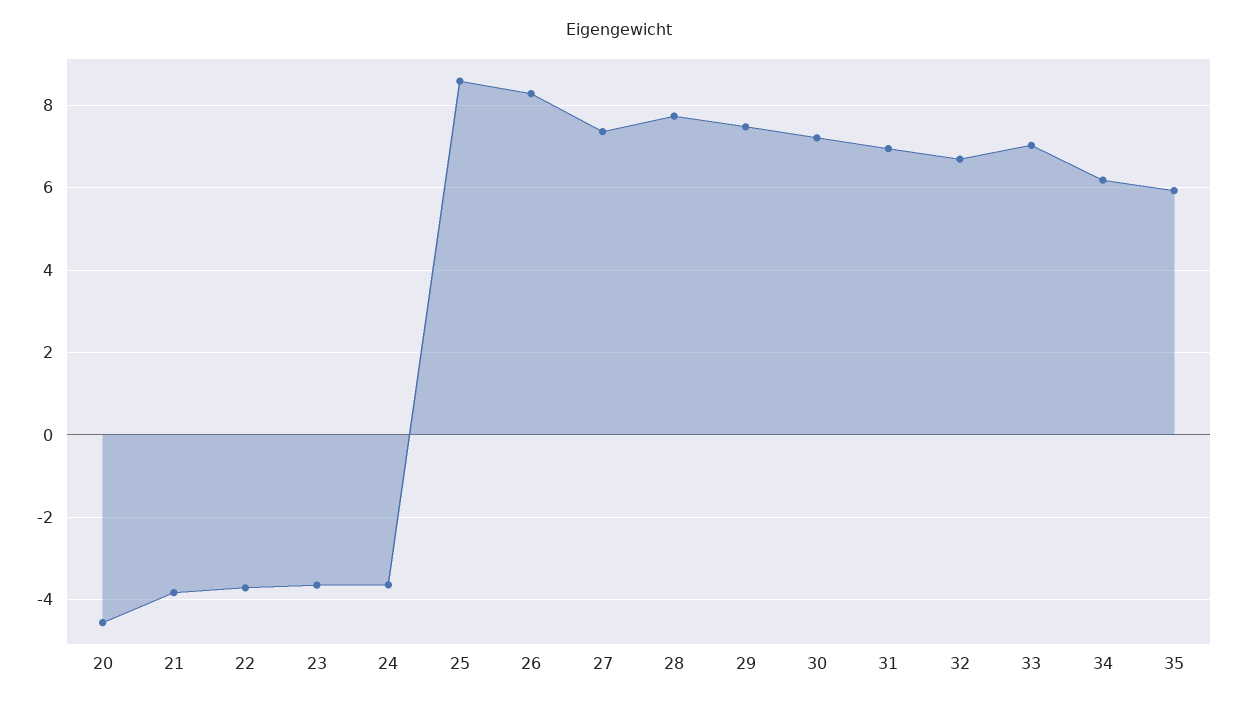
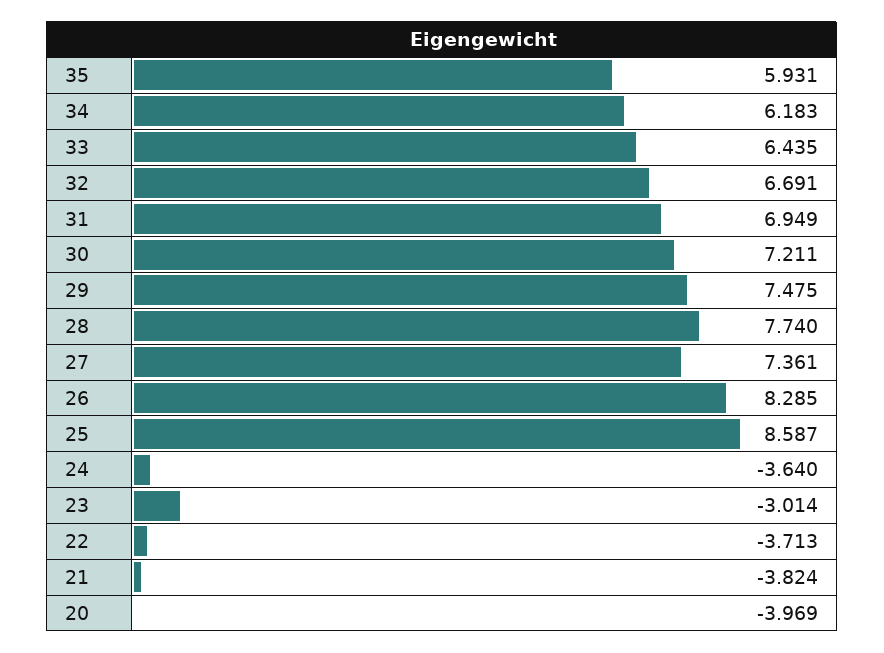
  {
-   "20": -4.6,
+   "20": -3.969,
    "21": -3.824,
    "22": -3.713,
-   "23": -3.6,
+   "23": -3.014,
    "24": -3.64,
    "25": 8.587,
    "26": 8.285,
    "27": 7.361,
    "28": 7.74,
    "29": 7.475,
    "30": 7.211,
    "31": 6.949,
    "32": 6.691,
-   "33": 7,
+   "33": 6.435,
    "34": 6.183,
    "35": 5.931
  }

